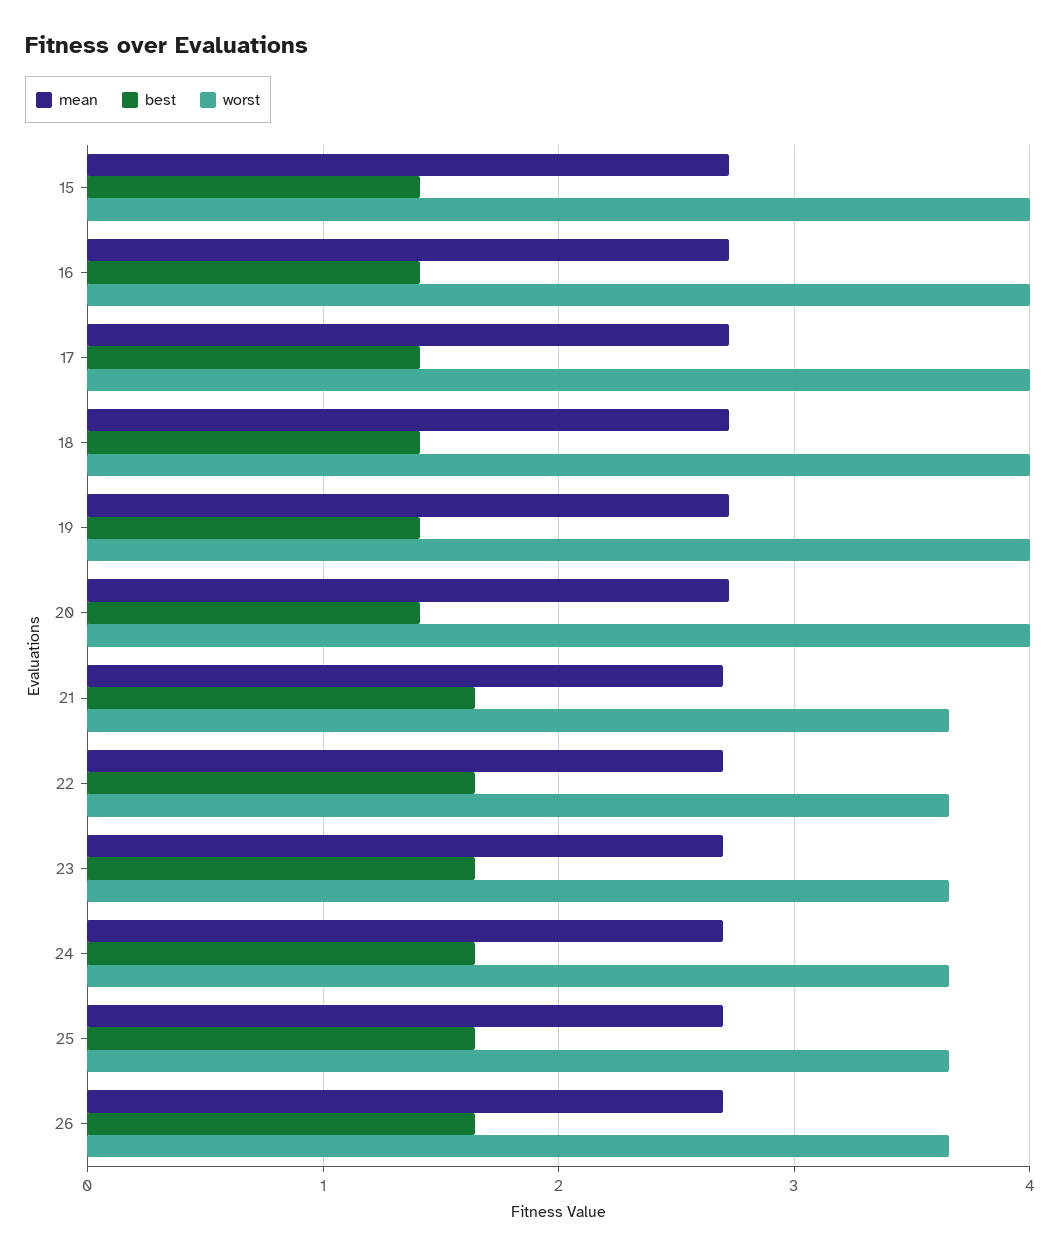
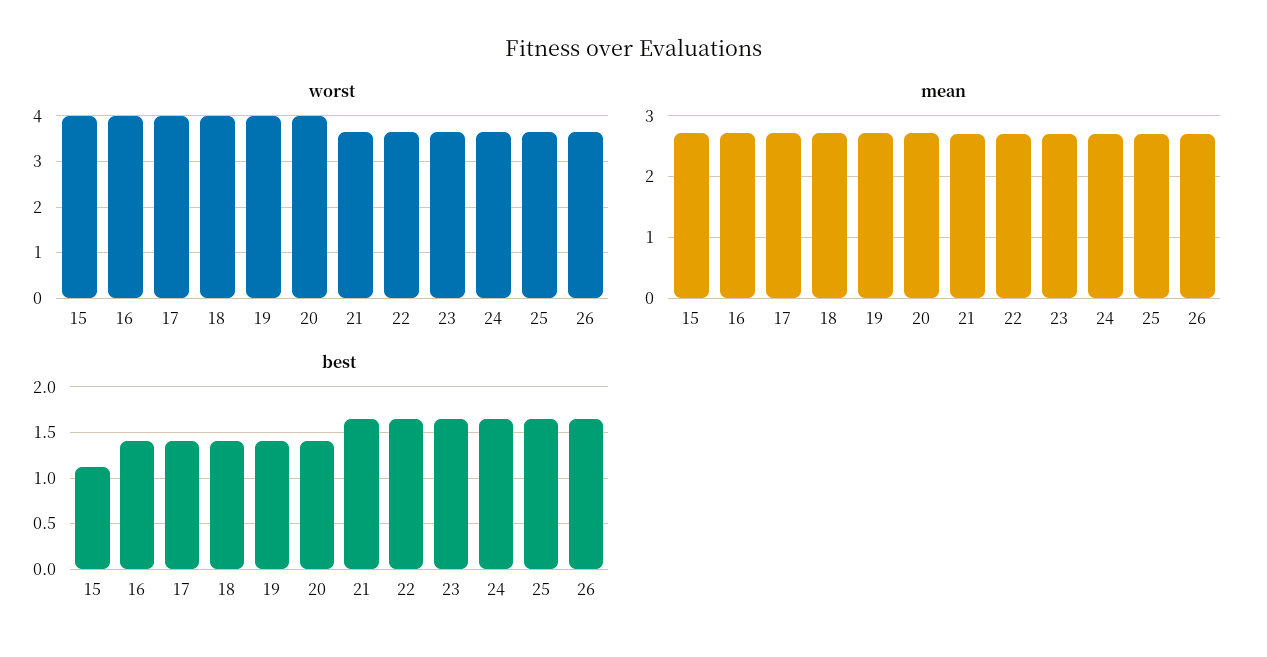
  {
    "mean": {
      "15": 2.7,
      "16": 2.7,
      "17": 2.7,
      "18": 2.7,
      "19": 2.7,
      "20": 2.7,
      "21": 2.7,
      "22": 2.7,
      "23": 2.7,
      "24": 2.7,
      "25": 2.7,
      "26": 2.7
    },
    "best": {
-     "15": 1.4,
+     "15": 1.1,
      "16": 1.4,
      "17": 1.4,
      "18": 1.4,
      "19": 1.4,
      "20": 1.4,
      "21": 1.6,
      "22": 1.6,
      "23": 1.6,
      "24": 1.6,
      "25": 1.6,
      "26": 1.6
    },
    "worst": {
      "15": 4,
      "16": 4,
      "17": 4,
      "18": 4,
      "19": 4,
      "20": 4,
      "21": 3.7,
      "22": 3.7,
      "23": 3.7,
      "24": 3.7,
      "25": 3.7,
      "26": 3.7
    }
  }

